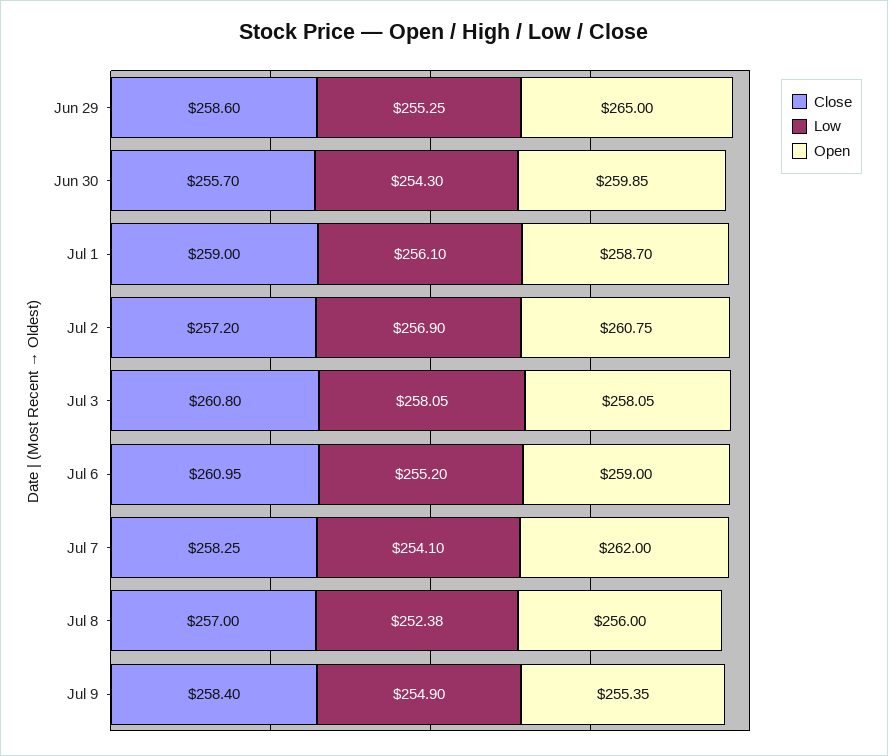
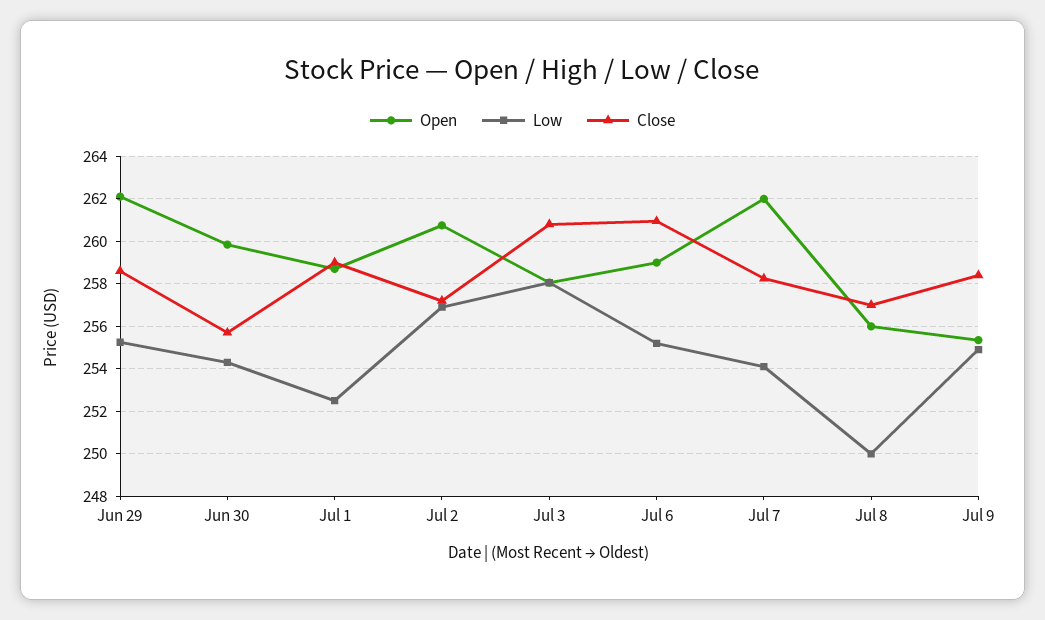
  {
    "Close": {
      "Jun 29": 258.6,
      "Jun 30": 255.7,
      "Jul 1": 259,
      "Jul 2": 257.2,
      "Jul 3": 260.8,
      "Jul 6": 260.95,
      "Jul 7": 258.25,
      "Jul 8": 257,
      "Jul 9": 258.4
    },
    "Low": {
      "Jun 29": 255.25,
      "Jun 30": 254.3,
-     "Jul 1": 256.1,
+     "Jul 1": 252.5,
      "Jul 2": 256.9,
      "Jul 3": 258.05,
      "Jul 6": 255.2,
      "Jul 7": 254.1,
-     "Jul 8": 252.38,
+     "Jul 8": 250,
      "Jul 9": 254.9
    },
    "Open": {
-     "Jun 29": 265,
+     "Jun 29": 262,
      "Jun 30": 259.85,
      "Jul 1": 258.7,
      "Jul 2": 260.75,
      "Jul 3": 258.05,
      "Jul 6": 259,
      "Jul 7": 262,
      "Jul 8": 256,
      "Jul 9": 255.35
    }
  }

